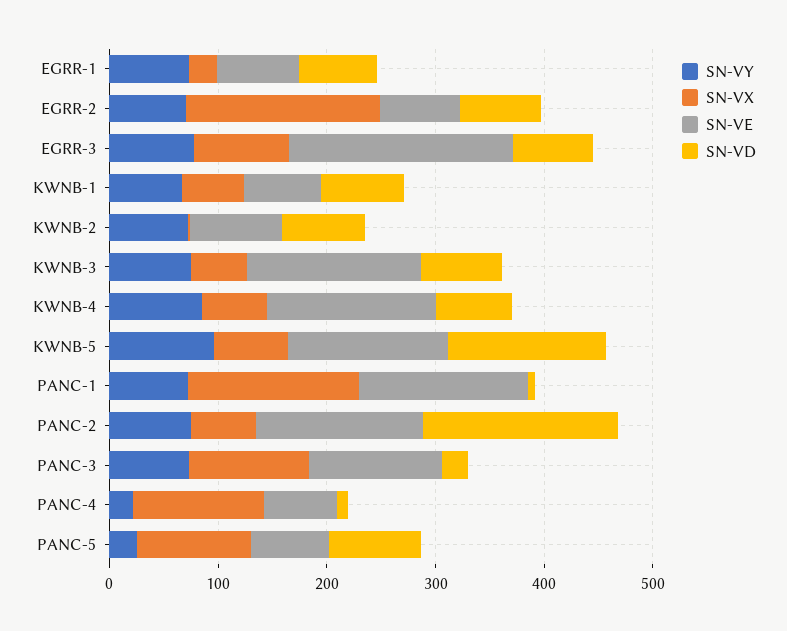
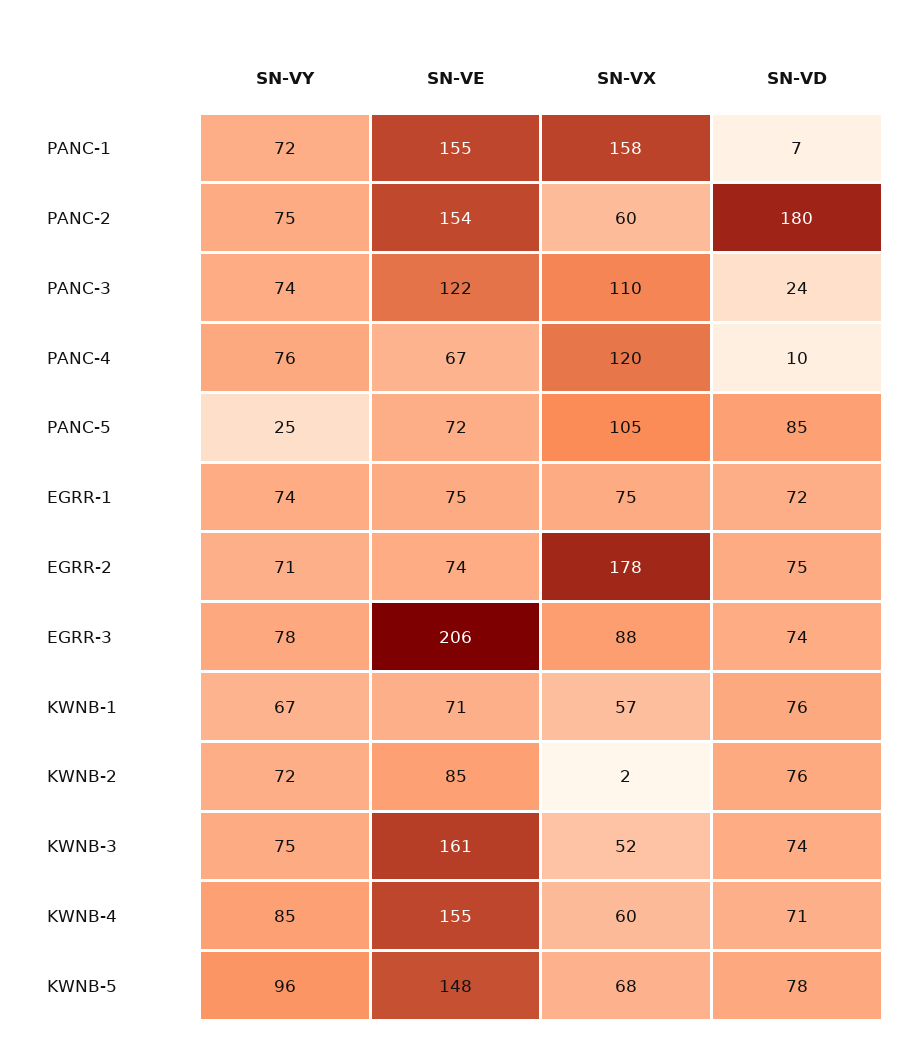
  {
    "SN-VY": {
      "EGRR-1": 74,
      "EGRR-2": 71,
      "EGRR-3": 78,
      "KWNB-1": 67,
      "KWNB-2": 72,
      "KWNB-3": 75,
      "KWNB-4": 85,
      "KWNB-5": 96,
      "PANC-1": 72,
      "PANC-2": 75,
      "PANC-3": 74,
-     "PANC-4": 20,
+     "PANC-4": 76,
      "PANC-5": 25
    },
    "SN-VX": {
-     "EGRR-1": 20,
+     "EGRR-1": 75,
      "EGRR-2": 178,
      "EGRR-3": 88,
      "KWNB-1": 57,
      "KWNB-2": 2,
      "KWNB-3": 52,
      "KWNB-4": 60,
      "KWNB-5": 68,
      "PANC-1": 158,
      "PANC-2": 60,
      "PANC-3": 110,
      "PANC-4": 120,
      "PANC-5": 105
    },
    "SN-VE": {
      "EGRR-1": 75,
      "EGRR-2": 74,
      "EGRR-3": 206,
      "KWNB-1": 71,
      "KWNB-2": 85,
      "KWNB-3": 161,
      "KWNB-4": 155,
      "KWNB-5": 148,
      "PANC-1": 155,
      "PANC-2": 154,
      "PANC-3": 122,
      "PANC-4": 67,
      "PANC-5": 72
    },
    "SN-VD": {
      "EGRR-1": 72,
      "EGRR-2": 75,
      "EGRR-3": 74,
      "KWNB-1": 76,
      "KWNB-2": 76,
      "KWNB-3": 74,
      "KWNB-4": 71,
-     "KWNB-5": 140,
+     "KWNB-5": 78,
      "PANC-1": 7,
      "PANC-2": 180,
      "PANC-3": 24,
      "PANC-4": 10,
      "PANC-5": 85
    }
  }

